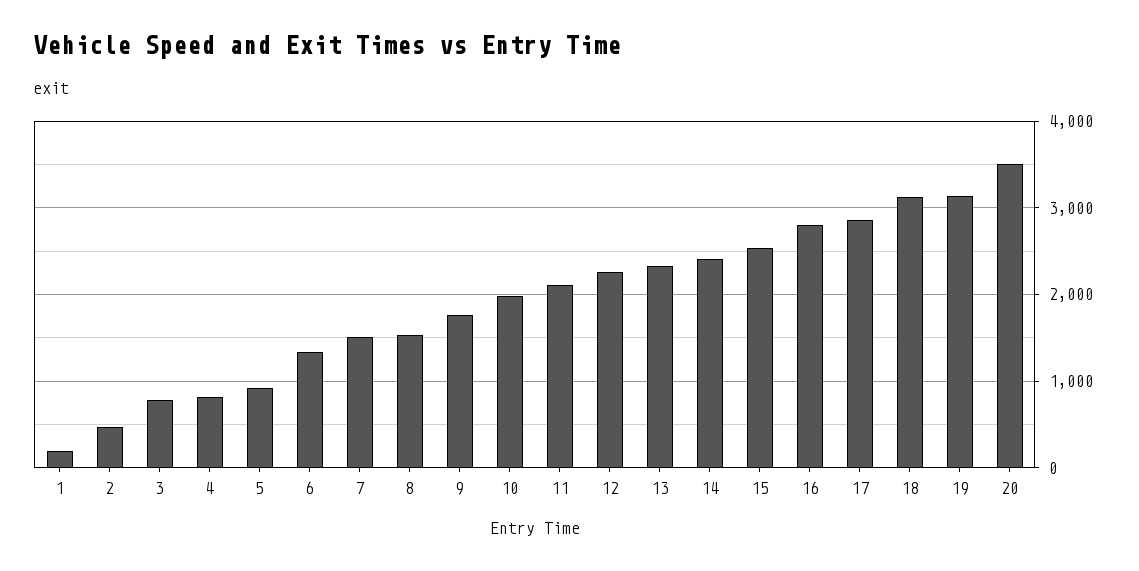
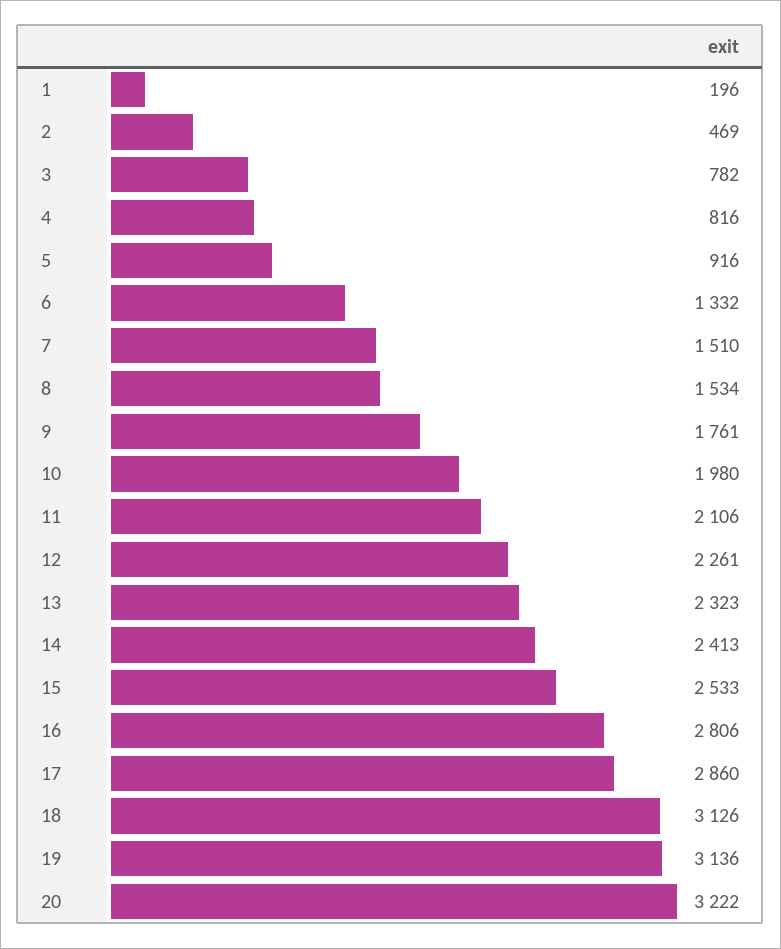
  {
    "1": 196,
    "2": 469,
    "3": 782,
    "4": 816,
    "5": 916,
    "6": 1332,
    "7": 1510,
    "8": 1534,
    "9": 1761,
    "10": 1980,
    "11": 2106,
    "12": 2261,
    "13": 2323,
    "14": 2413,
    "15": 2533,
    "16": 2806,
    "17": 2860,
    "18": 3126,
    "19": 3136,
-   "20": 3500
+   "20": 3222
  }

